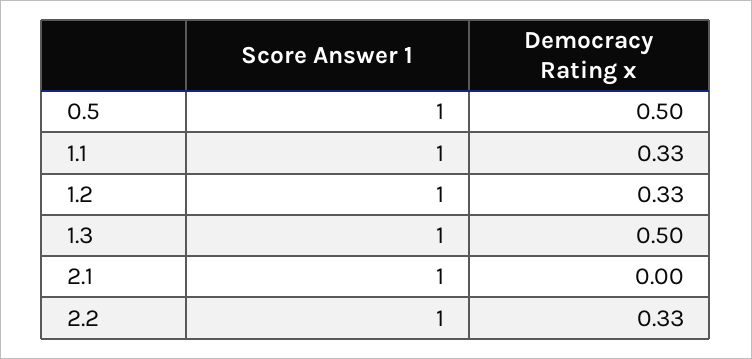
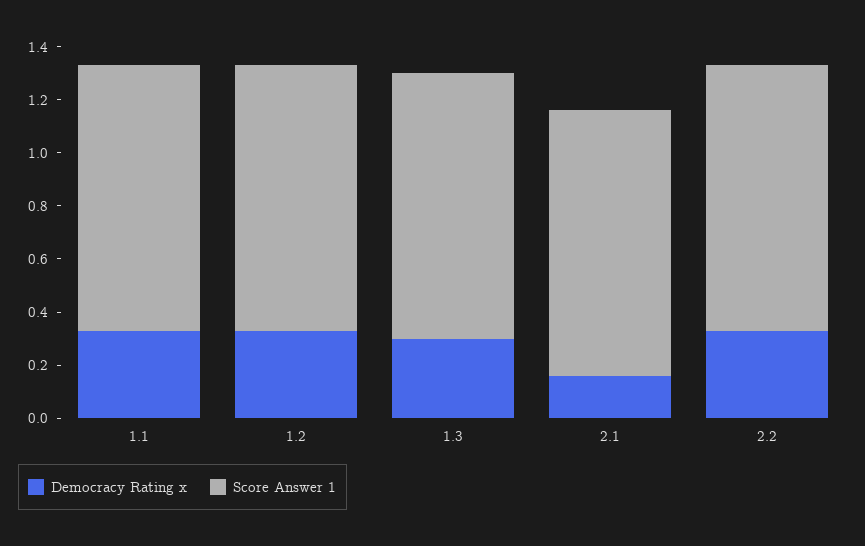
  {
    "Score Answer 1": {
-     "0.5": 1,
      "1.1": 1,
      "1.2": 1,
      "1.3": 1,
      "2.1": 1,
      "2.2": 1
    },
    "Democracy Rating x": {
-     "0.5": 0.5,
      "1.1": 0.33,
      "1.2": 0.33,
-     "1.3": 0.5,
+     "1.3": 0.3,
-     "2.1": 0,
+     "2.1": 0.15,
      "2.2": 0.33
    }
  }

